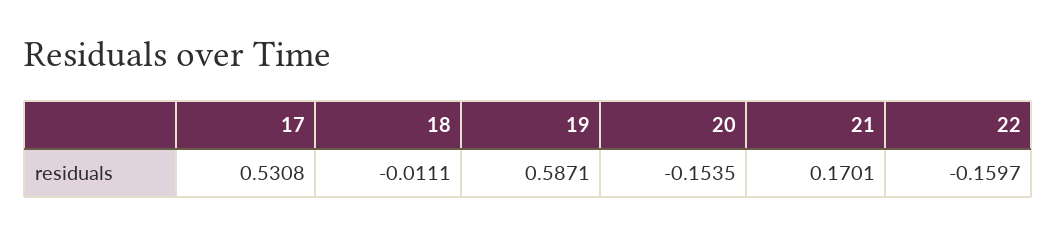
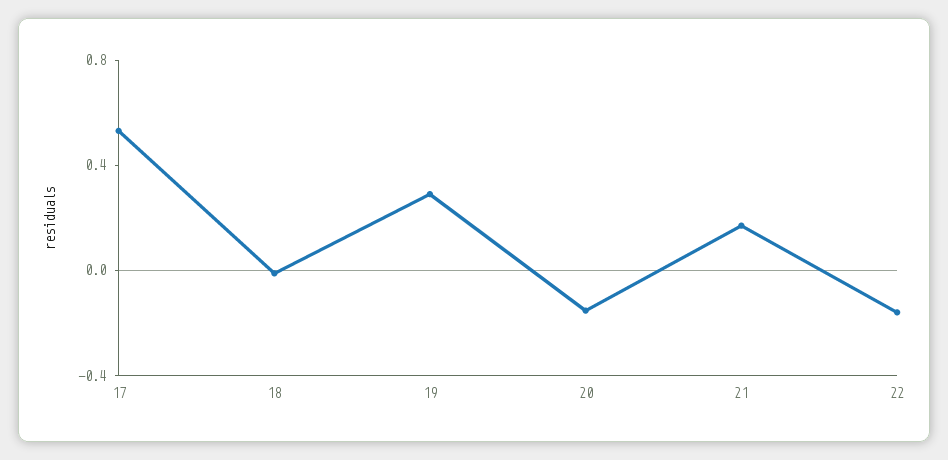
  {
    "17": 0.5308,
    "18": -0.0111,
-   "19": 0.5871,
+   "19": 0.3,
    "20": -0.1535,
    "21": 0.1701,
    "22": -0.1597
  }

